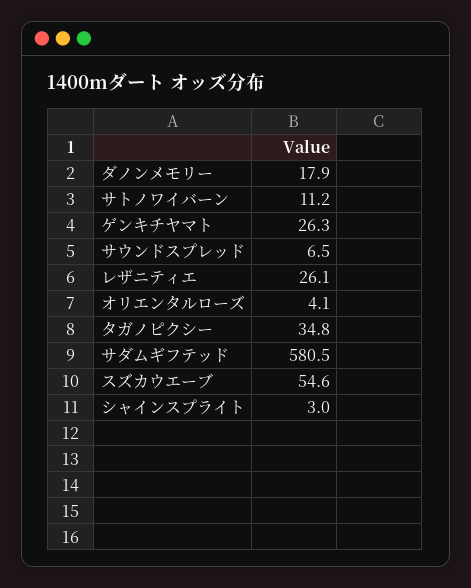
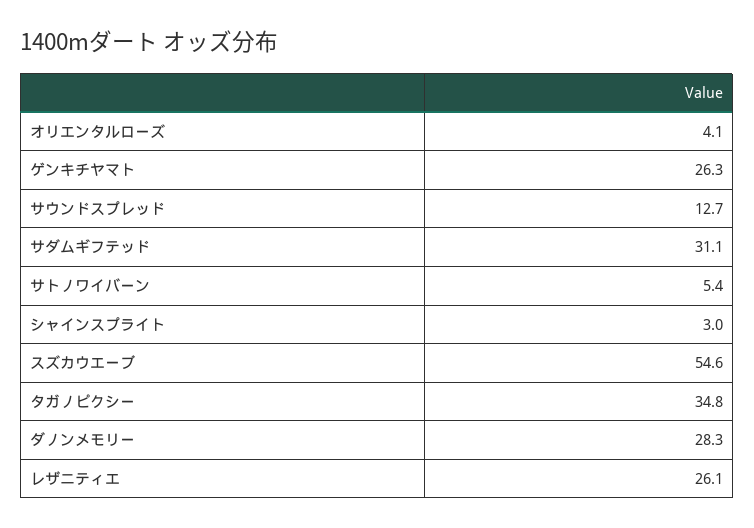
  {
-   "ダノンメモリー": 17.9,
+   "ダノンメモリー": 28.3,
-   "サトノワイバーン": 11.2,
+   "サトノワイバーン": 5.4,
    "ゲンキチヤマト": 26.3,
-   "サウンドスプレッド": 6.5,
+   "サウンドスプレッド": 12.7,
    "レザニティエ": 26.1,
    "オリエンタルローズ": 4.1,
    "タガノピクシー": 34.8,
-   "サダムギフテッド": 580.5,
+   "サダムギフテッド": 31.1,
    "スズカウエーブ": 54.6,
    "シャインスプライト": 3
  }

